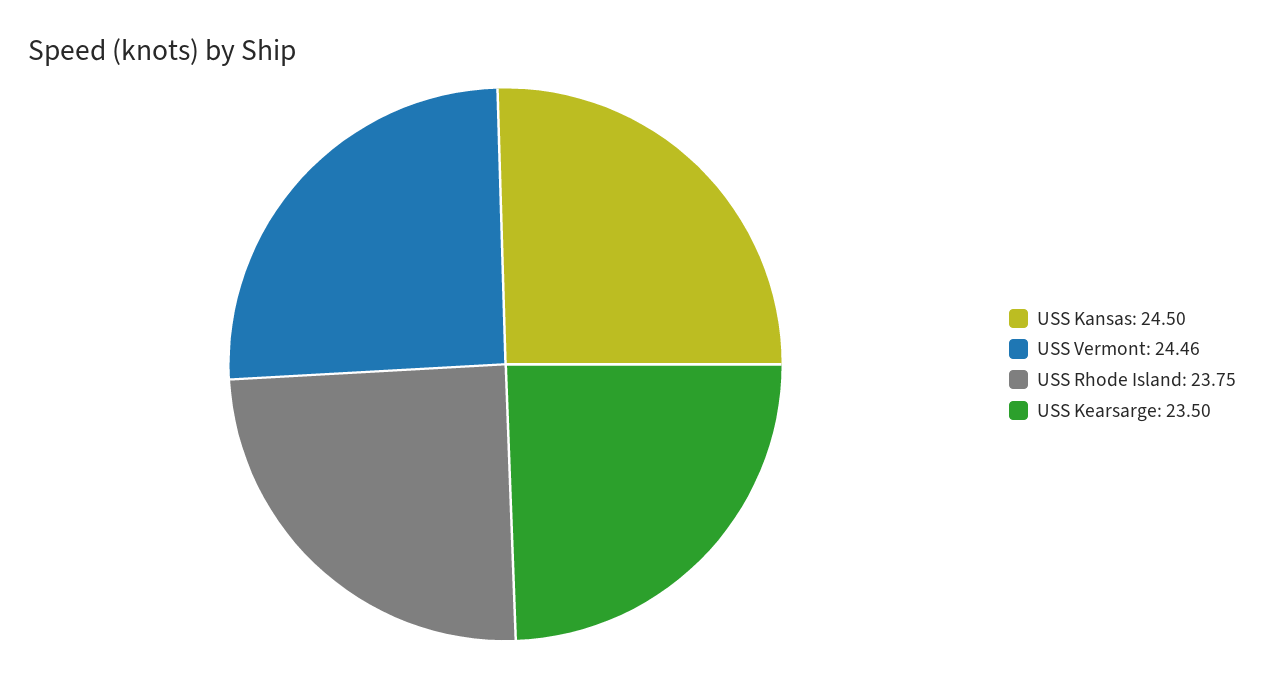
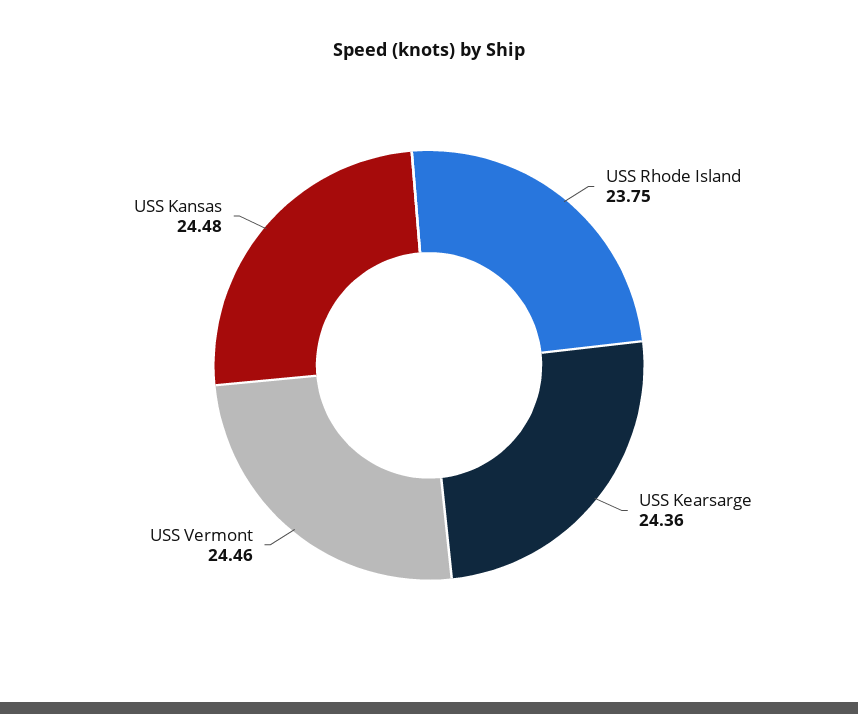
  {
-   "USS Kansas": 24.5,
+   "USS Kansas": 24.48,
    "USS Vermont": 24.46,
    "USS Rhode Island": 23.75,
-   "USS Kearsarge": 23.5
+   "USS Kearsarge": 24.36
  }

